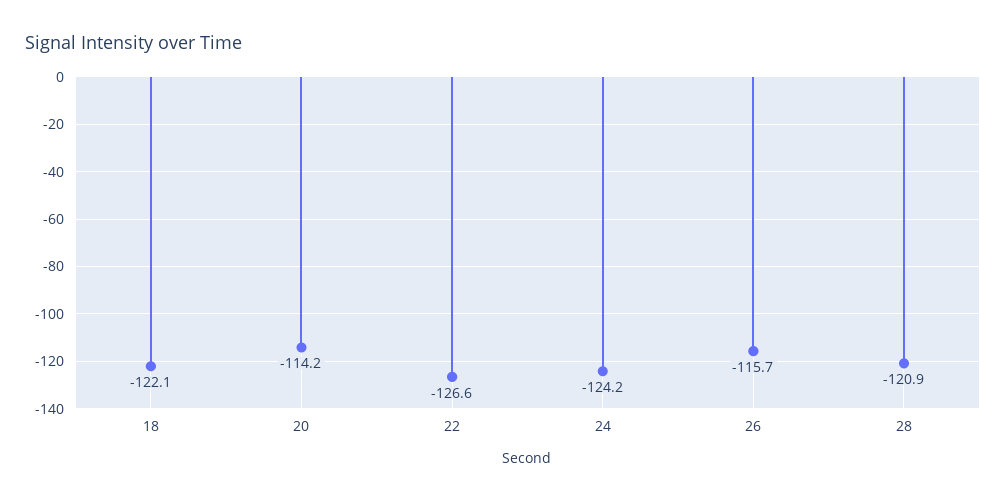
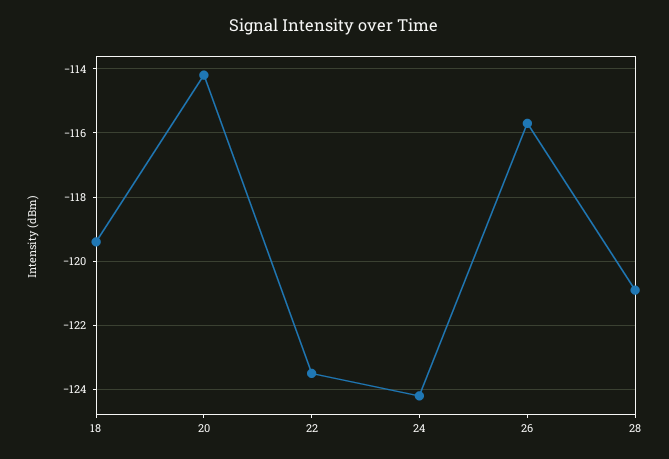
  {
-   "18": -122.1,
+   "18": -119.5,
    "20": -114.2,
-   "22": -126.6,
+   "22": -123.5,
    "24": -124.2,
    "26": -115.7,
    "28": -120.9
  }

